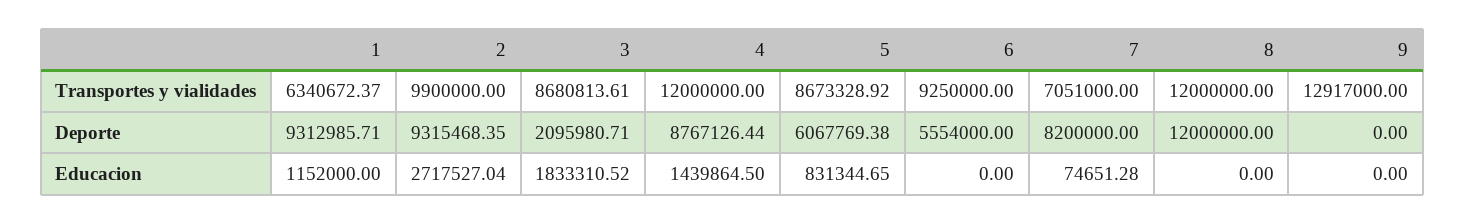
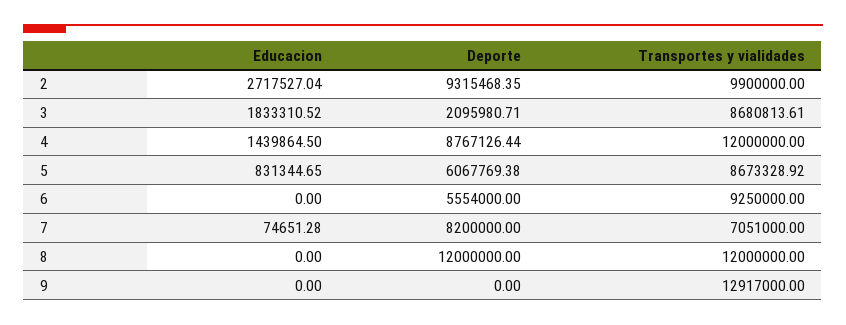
  {
-   "1": {
-     "Transportes y vialidades": 6340672.37,
-     "Deporte": 9312985.71,
-     "Educacion": 1152000
-   },
    "2": {
      "Transportes y vialidades": 9900000,
      "Deporte": 9315468.35,
      "Educacion": 2717527.04
    },
    "3": {
      "Transportes y vialidades": 8680813.61,
      "Deporte": 2095980.71,
      "Educacion": 1833310.52
    },
    "4": {
      "Transportes y vialidades": 12000000,
      "Deporte": 8767126.44,
      "Educacion": 1439864.5
    },
    "5": {
      "Transportes y vialidades": 8673328.92,
      "Deporte": 6067769.38,
      "Educacion": 831344.65
    },
    "6": {
      "Transportes y vialidades": 9250000,
      "Deporte": 5554000,
      "Educacion": 0
    },
    "7": {
      "Transportes y vialidades": 7051000,
      "Deporte": 8200000,
      "Educacion": 74651.28
    },
    "8": {
      "Transportes y vialidades": 12000000,
      "Deporte": 12000000,
      "Educacion": 0
    },
    "9": {
      "Transportes y vialidades": 12917000,
      "Deporte": 0,
      "Educacion": 0
    }
  }

